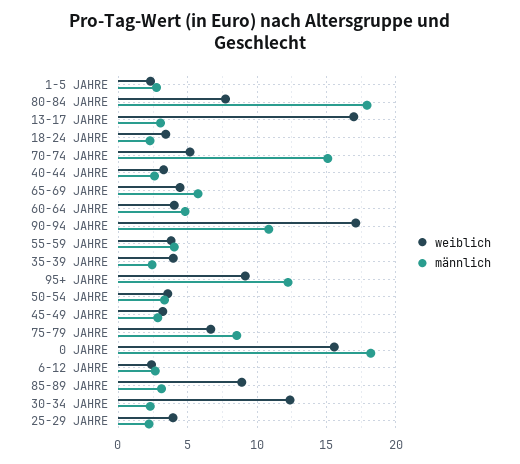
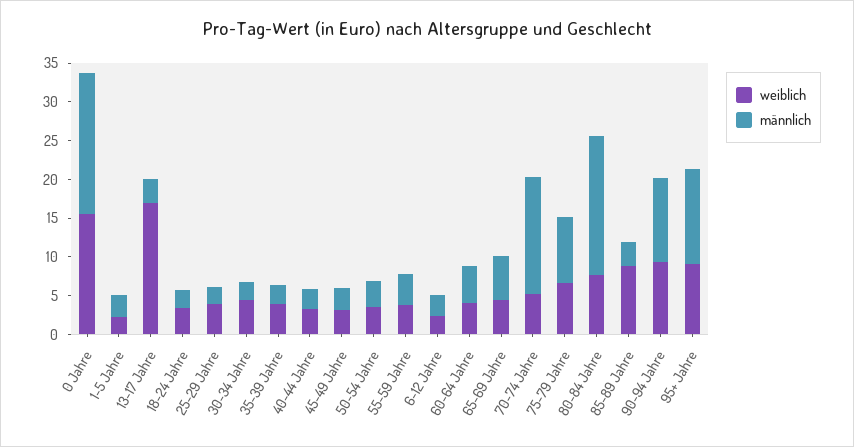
  {
    "weiblich": {
      "1-5 JAHRE": 2.5,
      "80-84 JAHRE": 7.5,
      "13-17 JAHRE": 17,
      "18-24 JAHRE": 3.5,
      "70-74 JAHRE": 5,
      "40-44 JAHRE": 3.5,
      "65-69 JAHRE": 4.5,
      "60-64 JAHRE": 4,
-     "90-94 JAHRE": 17,
+     "90-94 JAHRE": 10,
      "55-59 JAHRE": 4,
      "35-39 JAHRE": 4,
      "95+ JAHRE": 9,
      "50-54 JAHRE": 3.5,
      "45-49 JAHRE": 3,
      "75-79 JAHRE": 6.5,
      "0 JAHRE": 15.5,
      "6-12 JAHRE": 2.5,
      "85-89 JAHRE": 9,
-     "30-34 JAHRE": 12.5,
+     "30-34 JAHRE": 5,
      "25-29 JAHRE": 4
    },
    "männlich": {
      "1-5 JAHRE": 3,
      "80-84 JAHRE": 18,
      "13-17 JAHRE": 3,
      "18-24 JAHRE": 2.5,
      "70-74 JAHRE": 15,
      "40-44 JAHRE": 2.5,
      "65-69 JAHRE": 5.5,
      "60-64 JAHRE": 5,
      "90-94 JAHRE": 11,
      "55-59 JAHRE": 4,
      "35-39 JAHRE": 2.5,
      "95+ JAHRE": 12,
      "50-54 JAHRE": 3.5,
      "45-49 JAHRE": 3,
      "75-79 JAHRE": 8.5,
      "0 JAHRE": 18,
      "6-12 JAHRE": 2.5,
      "85-89 JAHRE": 3,
      "30-34 JAHRE": 2.5,
      "25-29 JAHRE": 2
    }
  }

